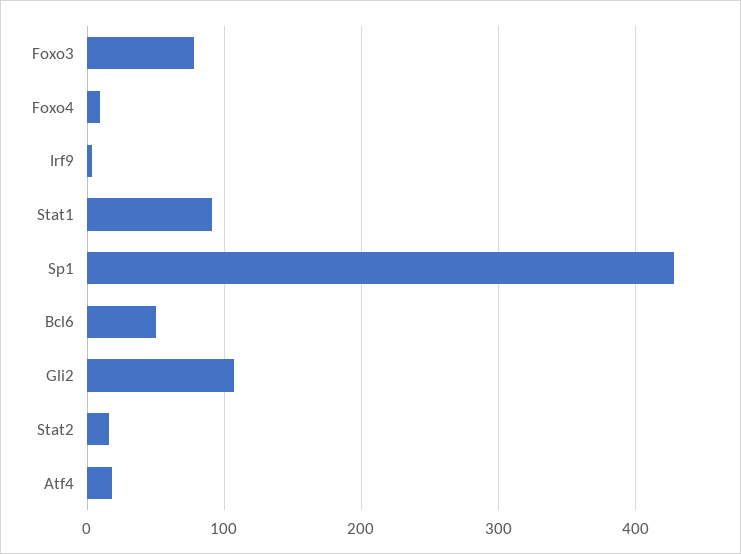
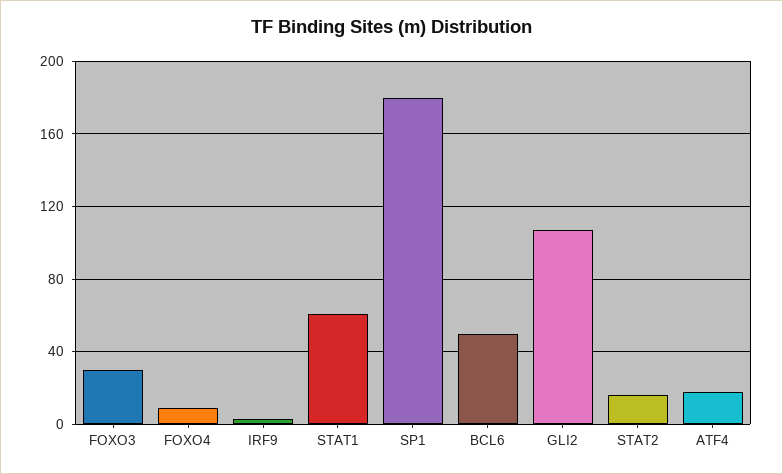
  {
-   "Foxo3": 80,
+   "Foxo3": 30,
    "Foxo4": 10,
    "Irf9": 5,
-   "Stat1": 90,
+   "Stat1": 60,
-   "Sp1": 430,
+   "Sp1": 180,
    "Bcl6": 50,
    "Gli2": 105,
    "Stat2": 15,
    "Atf4": 20
  }

